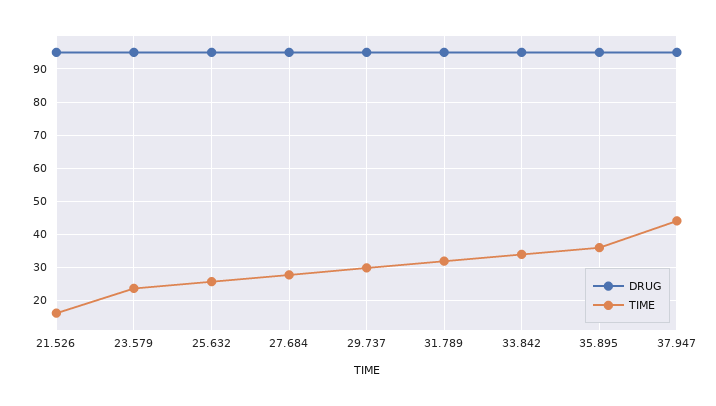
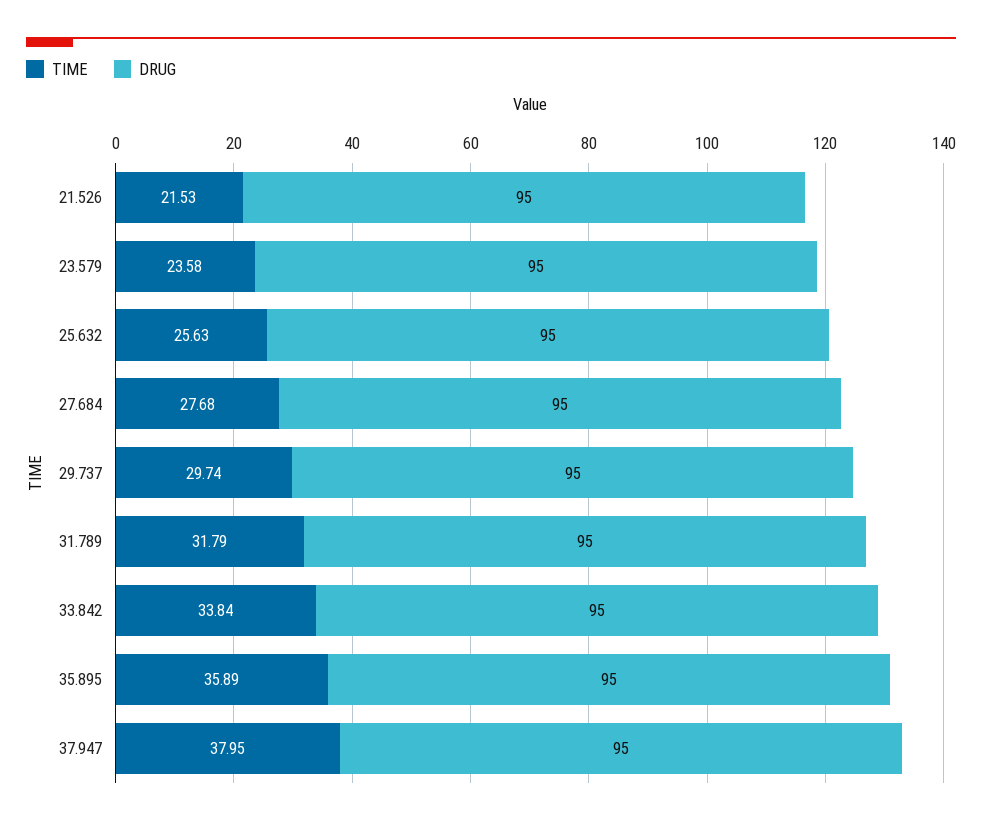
  {
    "DRUG": {
      "21.526": 95,
      "23.579": 95,
      "25.632": 95,
      "27.684": 95,
      "29.737": 95,
      "31.789": 95,
      "33.842": 95,
      "35.895": 95,
      "37.947": 95
    },
    "TIME": {
-     "21.526": 16,
+     "21.526": 21.53,
      "23.579": 23.58,
      "25.632": 25.63,
      "27.684": 27.68,
      "29.737": 29.74,
      "31.789": 31.79,
      "33.842": 33.84,
      "35.895": 35.89,
-     "37.947": 44
+     "37.947": 37.95
    }
  }

